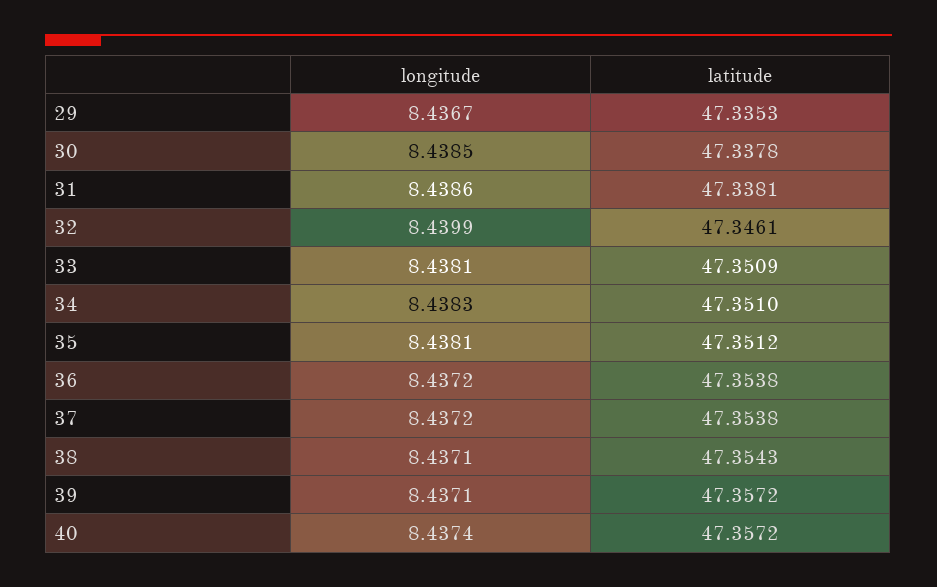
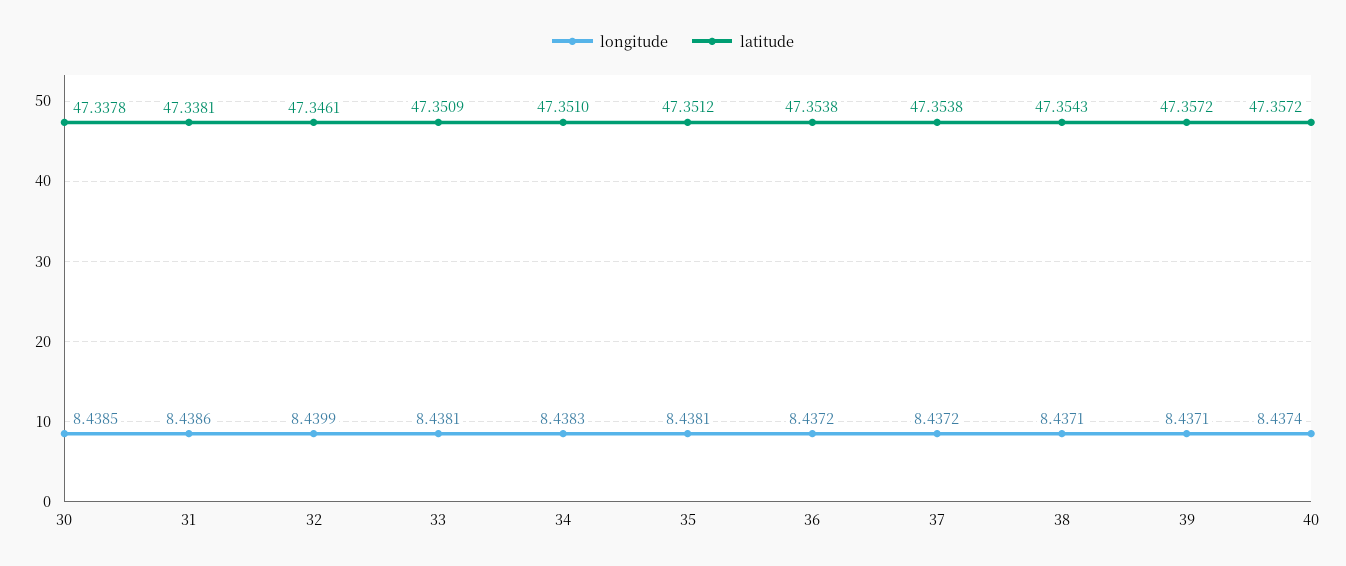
  {
    "longitude": {
-     "29": 8.4367,
      "30": 8.4385,
      "31": 8.4386,
      "32": 8.4399,
      "33": 8.4381,
      "34": 8.4383,
      "35": 8.4381,
      "36": 8.4372,
      "37": 8.4372,
      "38": 8.4371,
      "39": 8.4371,
      "40": 8.4374
    },
    "latitude": {
-     "29": 47.3353,
      "30": 47.3378,
      "31": 47.3381,
      "32": 47.3461,
      "33": 47.3509,
      "34": 47.351,
      "35": 47.3512,
      "36": 47.3538,
      "37": 47.3538,
      "38": 47.3543,
      "39": 47.3572,
      "40": 47.3572
    }
  }

